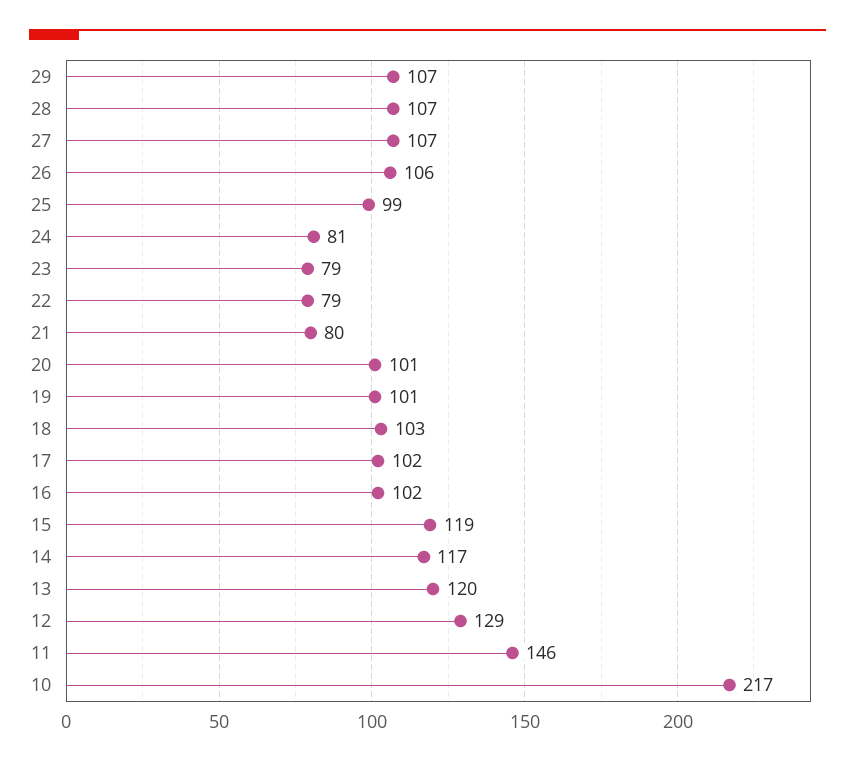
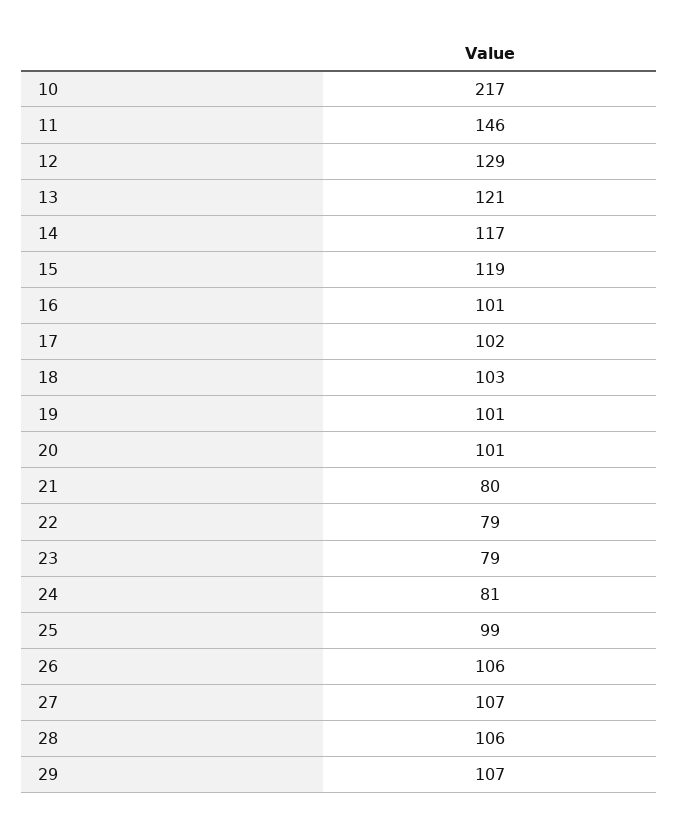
  {
    "29": 107,
-   "28": 107,
+   "28": 106,
    "27": 107,
    "26": 106,
    "25": 99,
    "24": 81,
    "23": 79,
    "22": 79,
    "21": 80,
    "20": 101,
    "19": 101,
    "18": 103,
    "17": 102,
-   "16": 102,
+   "16": 101,
    "15": 119,
    "14": 117,
-   "13": 120,
+   "13": 121,
    "12": 129,
    "11": 146,
    "10": 217
  }

